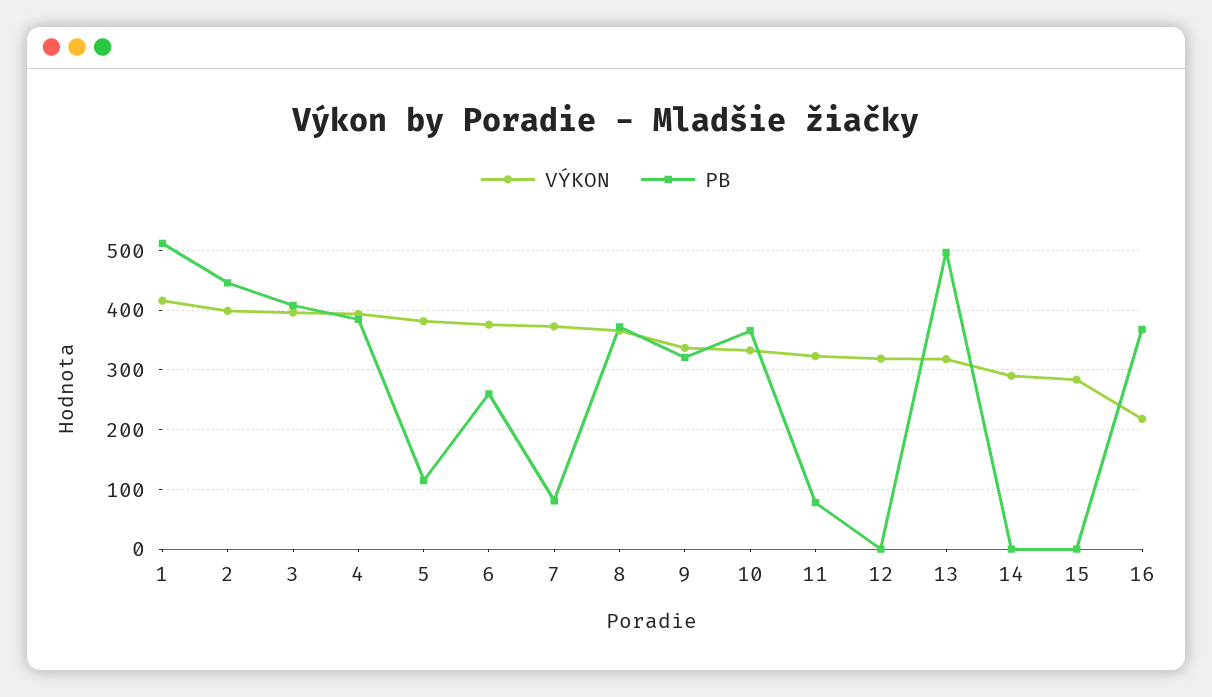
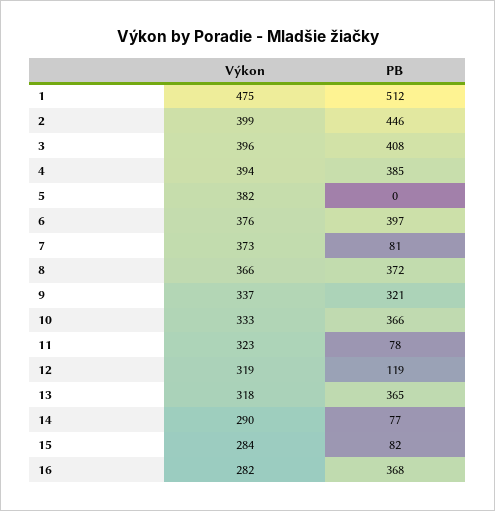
  {
    "VÝKON": {
-     "1": 420,
+     "1": 475,
      "2": 399,
      "3": 396,
      "4": 394,
      "5": 382,
      "6": 376,
      "7": 373,
      "8": 366,
      "9": 337,
      "10": 333,
      "11": 323,
      "12": 319,
      "13": 318,
      "14": 290,
      "15": 284,
-     "16": 220
+     "16": 282
    },
    "PB": {
      "1": 512,
      "2": 446,
      "3": 408,
      "4": 385,
-     "5": 120,
+     "5": 0,
-     "6": 260,
+     "6": 397,
      "7": 81,
      "8": 372,
      "9": 321,
      "10": 366,
      "11": 78,
-     "12": 0,
+     "12": 119,
-     "13": 500,
+     "13": 365,
-     "14": 0,
+     "14": 77,
-     "15": 0,
+     "15": 82,
      "16": 368
    }
  }

